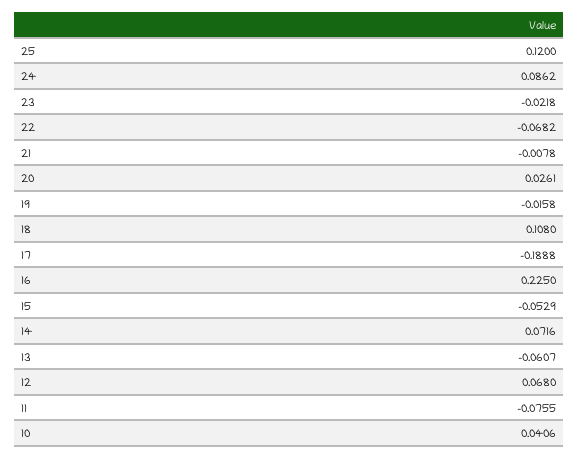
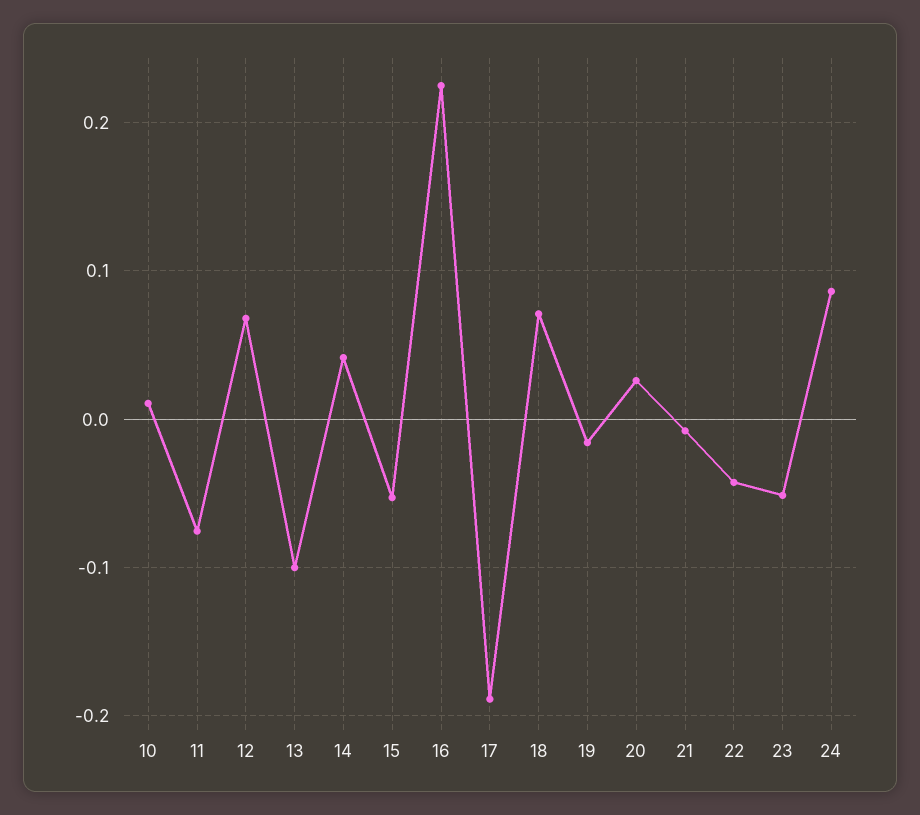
  {
-   "25": 0.12,
    "24": 0.0862,
-   "23": -0.0218,
+   "23": -0.05,
-   "22": -0.0682,
+   "22": -0.04,
    "21": -0.0078,
    "20": 0.0261,
    "19": -0.0158,
-   "18": 0.108,
+   "18": 0.07,
    "17": -0.1888,
    "16": 0.225,
    "15": -0.0529,
-   "14": 0.0716,
+   "14": 0.04,
-   "13": -0.0607,
+   "13": -0.1,
    "12": 0.068,
    "11": -0.0755,
-   "10": 0.0406
+   "10": 0.01
  }

